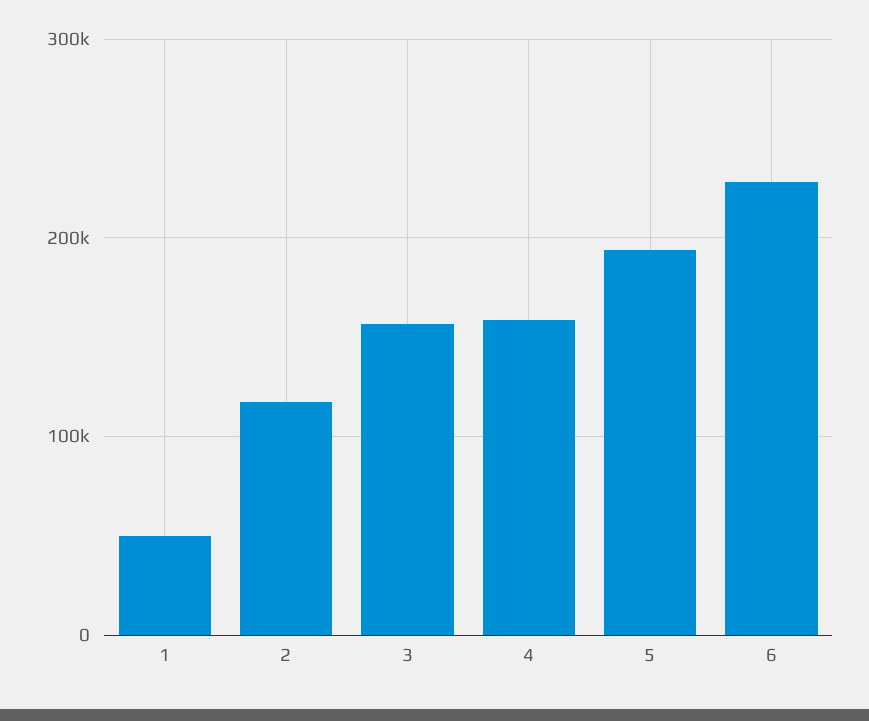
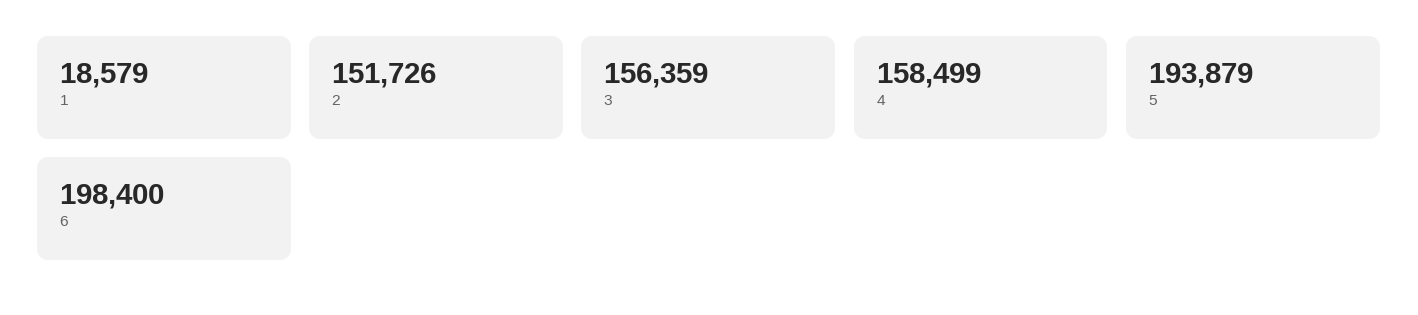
  {
-   "1": 50000,
+   "1": 18579,
-   "2": 120000,
+   "2": 151726,
    "3": 156359,
    "4": 158499,
    "5": 193879,
-   "6": 230000
+   "6": 198400
  }

